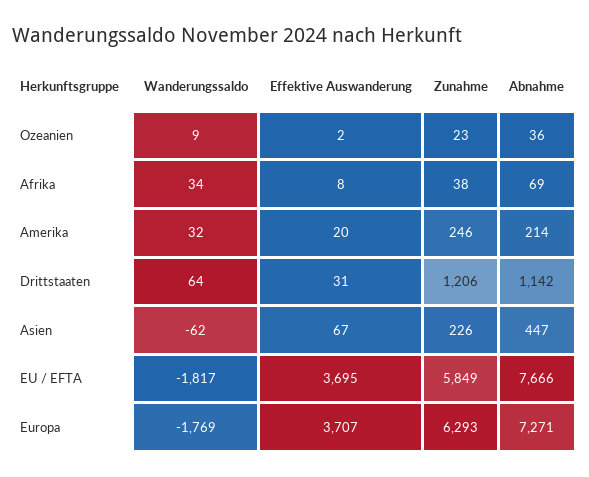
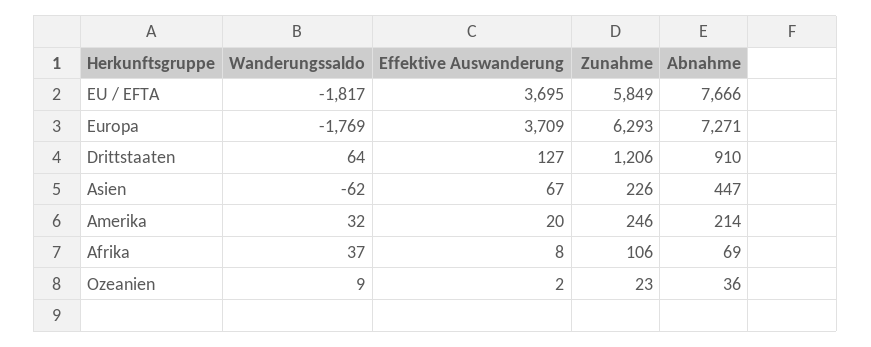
  {
    "Wanderungssaldo": {
      "Ozeanien": 9,
-     "Afrika": 34,
+     "Afrika": 37,
      "Amerika": 32,
      "Drittstaaten": 64,
      "Asien": -62,
      "EU / EFTA": -1817,
      "Europa": -1769
    },
    "Effektive Auswanderung": {
      "Ozeanien": 2,
      "Afrika": 8,
      "Amerika": 20,
-     "Drittstaaten": 31,
+     "Drittstaaten": 127,
      "Asien": 67,
      "EU / EFTA": 3695,
-     "Europa": 3707
+     "Europa": 3709
    },
    "Zunahme": {
      "Ozeanien": 23,
-     "Afrika": 38,
+     "Afrika": 106,
      "Amerika": 246,
      "Drittstaaten": 1206,
      "Asien": 226,
      "EU / EFTA": 5849,
      "Europa": 6293
    },
    "Abnahme": {
      "Ozeanien": 36,
      "Afrika": 69,
      "Amerika": 214,
-     "Drittstaaten": 1142,
+     "Drittstaaten": 910,
      "Asien": 447,
      "EU / EFTA": 7666,
      "Europa": 7271
    }
  }

